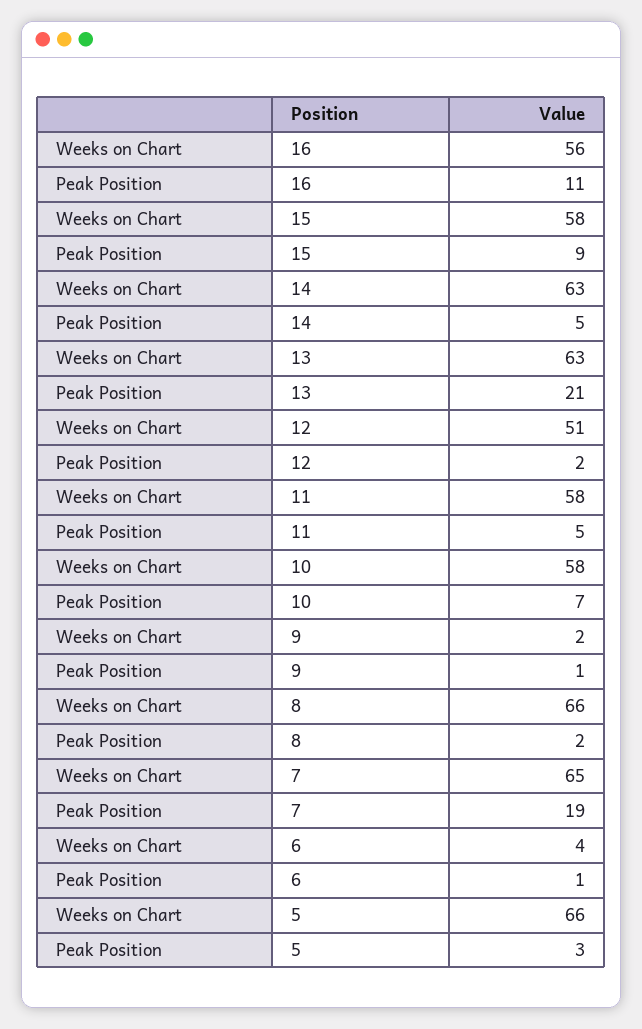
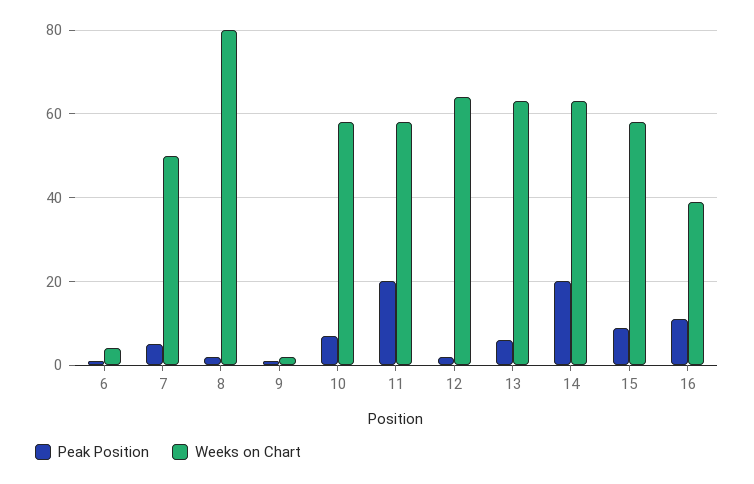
  {
    "Weeks on Chart": {
-     "16": 56,
+     "16": 40,
      "15": 58,
      "14": 63,
      "13": 63,
-     "12": 51,
+     "12": 65,
      "11": 58,
      "10": 58,
      "9": 2,
-     "8": 66,
+     "8": 80,
-     "7": 65,
+     "7": 50,
-     "6": 4,
+     "6": 4
-     "5": 66
    },
    "Peak Position": {
      "16": 11,
      "15": 9,
-     "14": 5,
+     "14": 20,
-     "13": 21,
+     "13": 5,
      "12": 2,
-     "11": 5,
+     "11": 20,
      "10": 7,
      "9": 1,
      "8": 2,
-     "7": 19,
+     "7": 5,
-     "6": 1,
+     "6": 1
-     "5": 3
    }
  }

